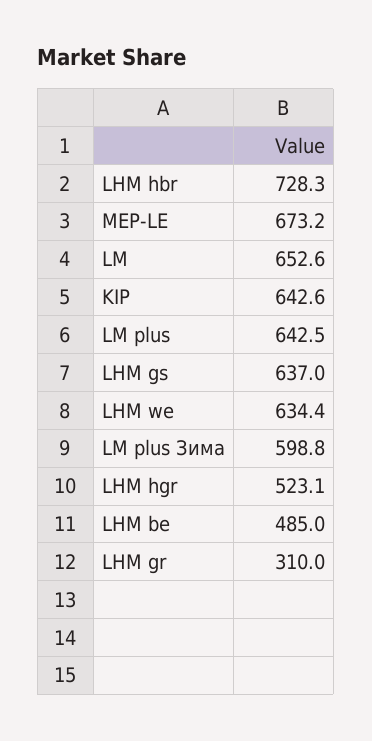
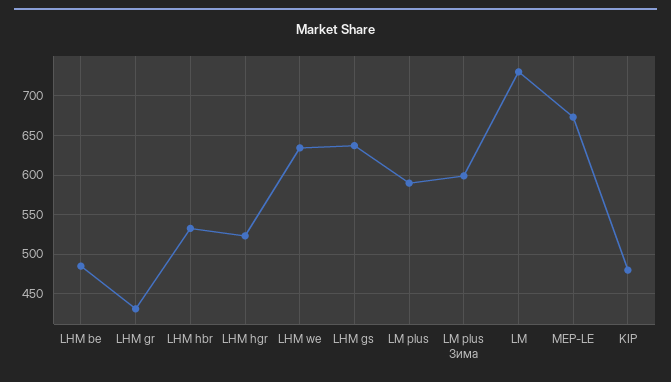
  {
-   "LHM hbr": 728.3,
+   "LHM hbr": 530,
    "MEP-LE": 673.2,
-   "LM": 652.6,
+   "LM": 730,
-   "KIP": 642.6,
+   "KIP": 480,
-   "LM plus": 642.5,
+   "LM plus": 590,
    "LHM gs": 637,
    "LHM we": 634.4,
    "LM plus Зима": 598.8,
    "LHM hgr": 523.1,
    "LHM be": 485,
-   "LHM gr": 310
+   "LHM gr": 430
  }

